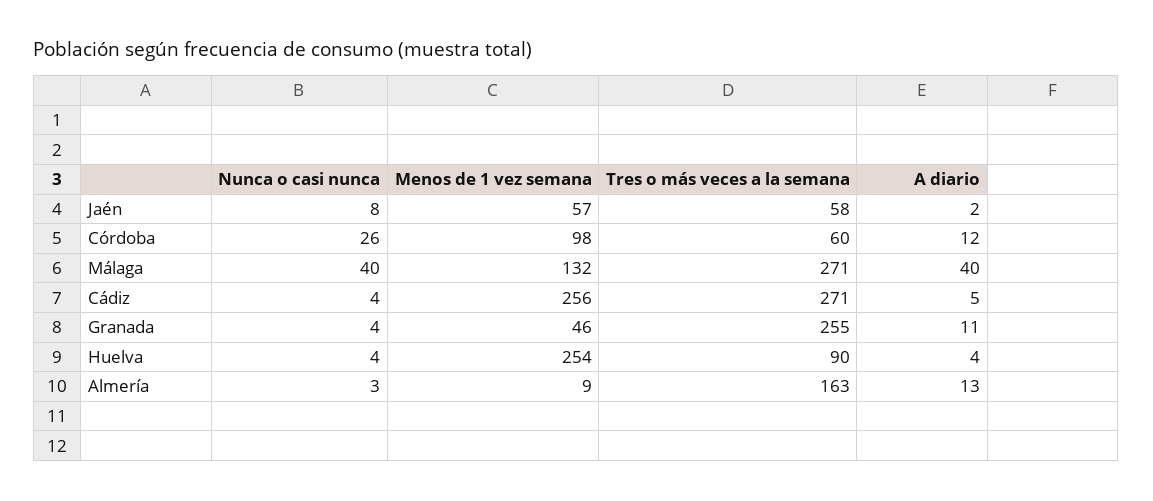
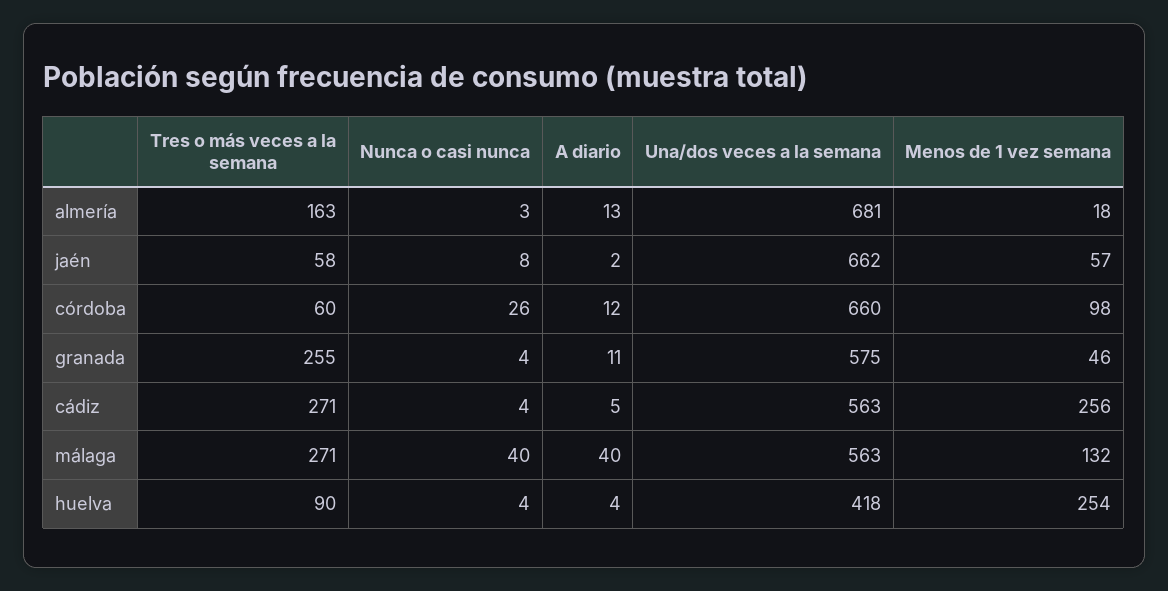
  {
    "Nunca o casi nunca": {
      "Jaén": 8,
      "Córdoba": 26,
      "Málaga": 40,
      "Cádiz": 4,
      "Granada": 4,
      "Huelva": 4,
      "Almería": 3
    },
    "Menos de 1 vez semana": {
      "Jaén": 57,
      "Córdoba": 98,
      "Málaga": 132,
      "Cádiz": 256,
      "Granada": 46,
      "Huelva": 254,
-     "Almería": 9
+     "Almería": 18
    },
    "Tres o más veces a la semana": {
      "Jaén": 58,
      "Córdoba": 60,
      "Málaga": 271,
      "Cádiz": 271,
      "Granada": 255,
      "Huelva": 90,
      "Almería": 163
    },
    "A diario": {
      "Jaén": 2,
      "Córdoba": 12,
      "Málaga": 40,
      "Cádiz": 5,
      "Granada": 11,
      "Huelva": 4,
      "Almería": 13
-   }
+   },
+   "Una/dos veces a la semana": {
+     "Almería": 681,
+     "Jaén": 662,
+     "Córdoba": 660,
+     "Granada": 575,
+     "Cádiz": 563,
+     "Málaga": 563,
+     "Huelva": 418
+   }
  }

